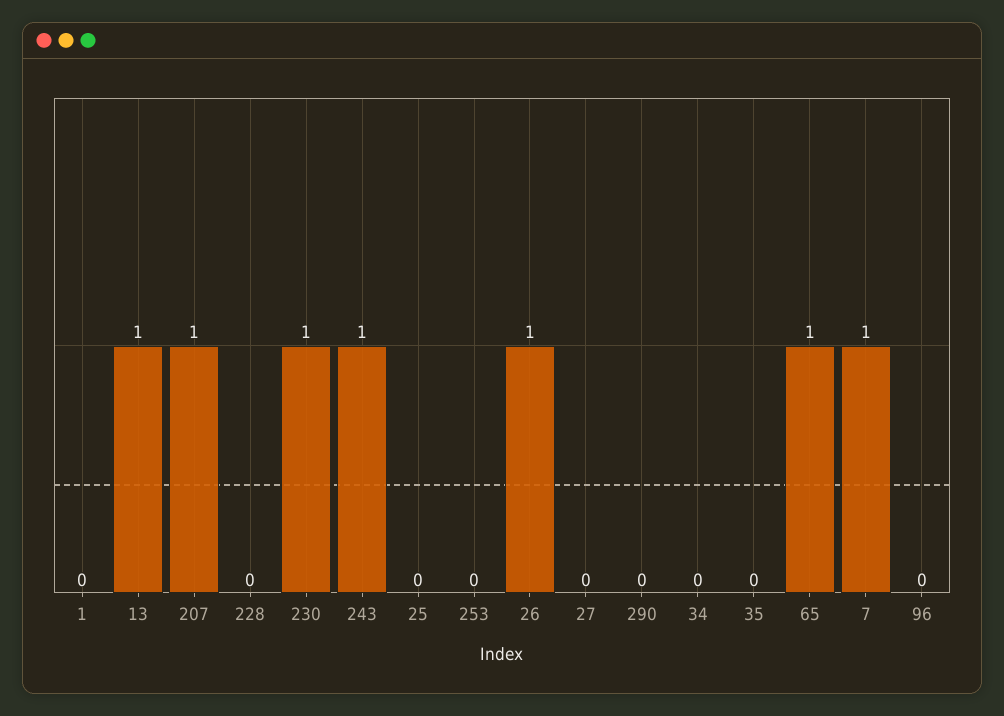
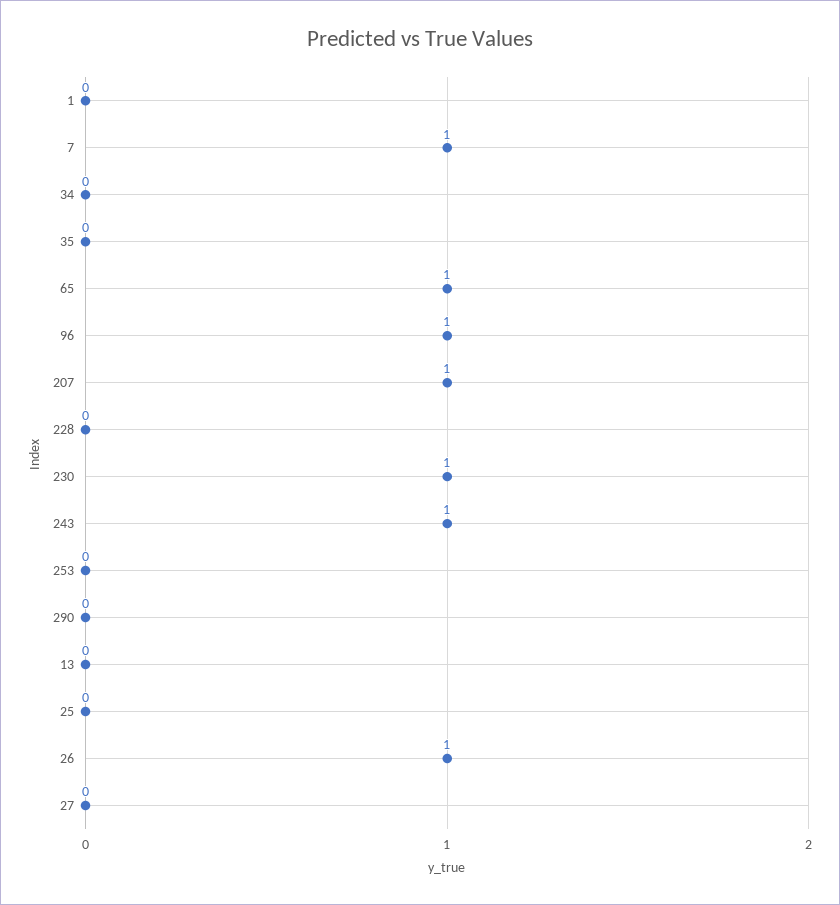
  {
    "1": 0,
-   "13": 1,
+   "13": 0,
    "207": 1,
    "228": 0,
    "230": 1,
    "243": 1,
    "25": 0,
    "253": 0,
    "26": 1,
    "27": 0,
    "290": 0,
    "34": 0,
    "35": 0,
    "65": 1,
    "7": 1,
-   "96": 0
+   "96": 1
  }

